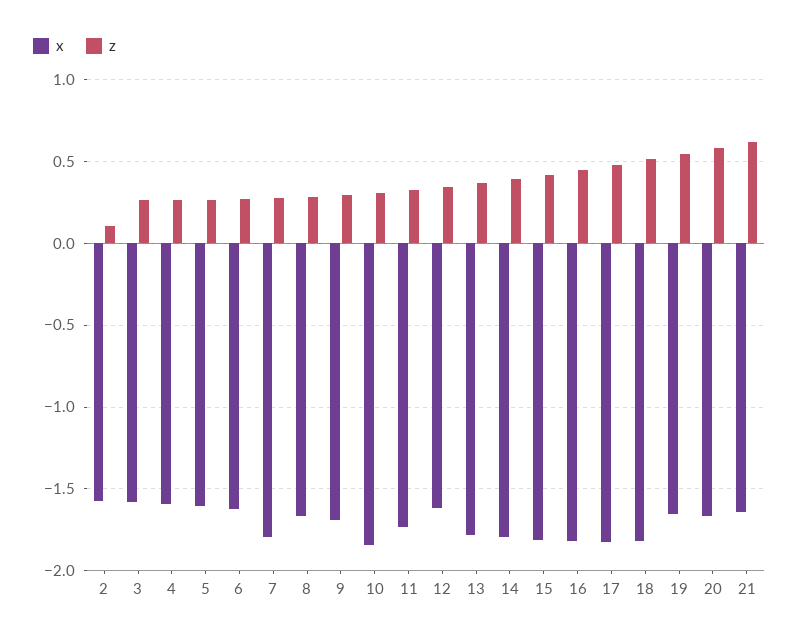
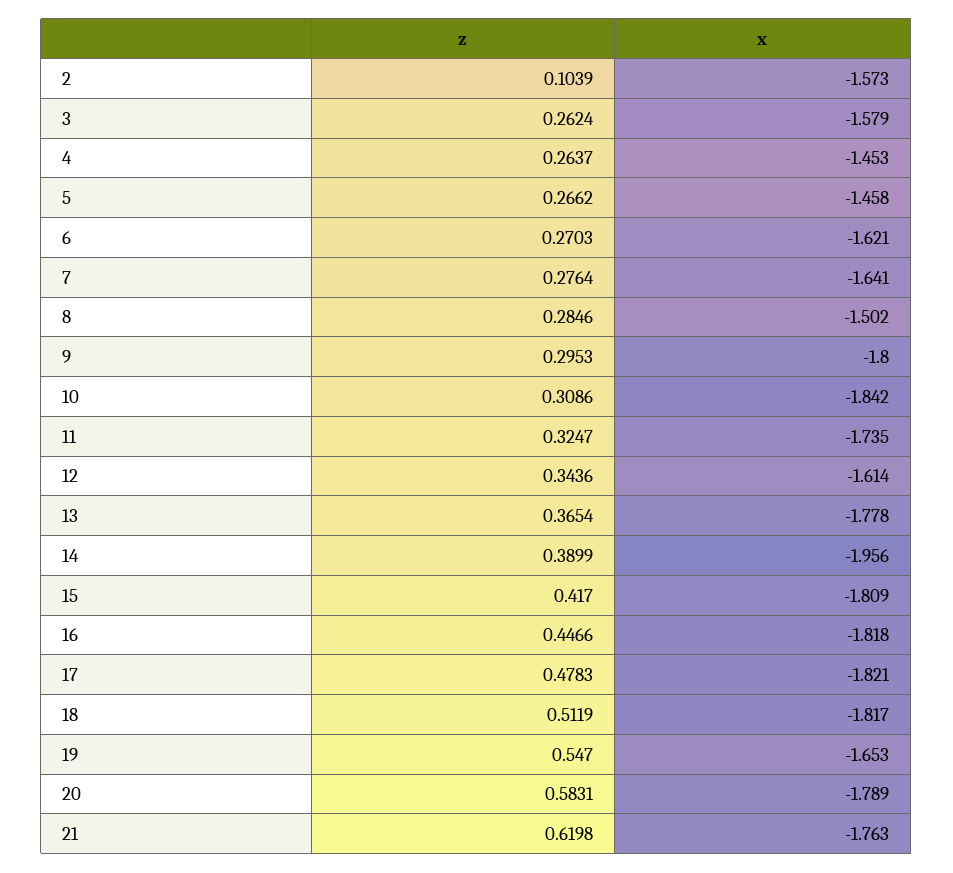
  {
    "x": {
      "2": -1.573,
      "3": -1.579,
-     "4": -1.6,
+     "4": -1.453,
-     "5": -1.6,
+     "5": -1.458,
      "6": -1.621,
-     "7": -1.8,
+     "7": -1.641,
-     "8": -1.65,
+     "8": -1.502,
-     "9": -1.7,
+     "9": -1.8,
      "10": -1.842,
      "11": -1.735,
      "12": -1.614,
      "13": -1.778,
-     "14": -1.8,
+     "14": -1.956,
      "15": -1.809,
      "16": -1.818,
      "17": -1.821,
      "18": -1.817,
      "19": -1.653,
-     "20": -1.65,
+     "20": -1.789,
-     "21": -1.65
+     "21": -1.763
    },
    "z": {
      "2": 0.1039,
      "3": 0.2624,
      "4": 0.2637,
      "5": 0.2662,
      "6": 0.2703,
      "7": 0.2764,
      "8": 0.2846,
      "9": 0.2953,
      "10": 0.3086,
      "11": 0.3247,
      "12": 0.3436,
      "13": 0.3654,
      "14": 0.3899,
      "15": 0.417,
      "16": 0.4466,
      "17": 0.4783,
      "18": 0.5119,
      "19": 0.547,
      "20": 0.5831,
      "21": 0.6198
    }
  }

